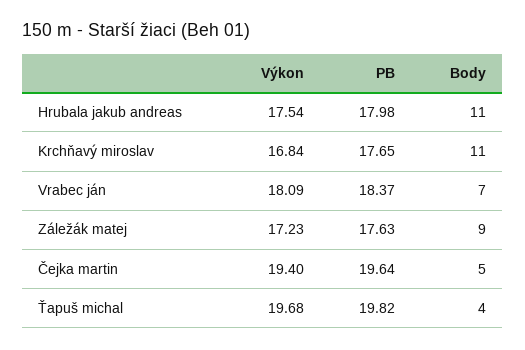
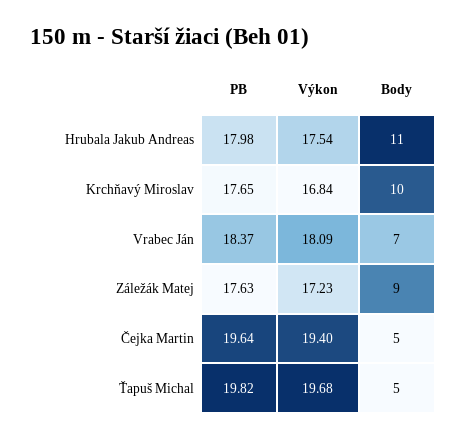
  {
    "Výkon": {
      "Hrubala jakub andreas": 17.54,
      "Krchňavý miroslav": 16.84,
      "Vrabec ján": 18.09,
      "Záležák matej": 17.23,
      "Čejka martin": 19.4,
      "Ťapuš michal": 19.68
    },
    "PB": {
      "Hrubala jakub andreas": 17.98,
      "Krchňavý miroslav": 17.65,
      "Vrabec ján": 18.37,
      "Záležák matej": 17.63,
      "Čejka martin": 19.64,
      "Ťapuš michal": 19.82
    },
    "Body": {
      "Hrubala jakub andreas": 11,
-     "Krchňavý miroslav": 11,
+     "Krchňavý miroslav": 10,
      "Vrabec ján": 7,
      "Záležák matej": 9,
      "Čejka martin": 5,
-     "Ťapuš michal": 4
+     "Ťapuš michal": 5
    }
  }

